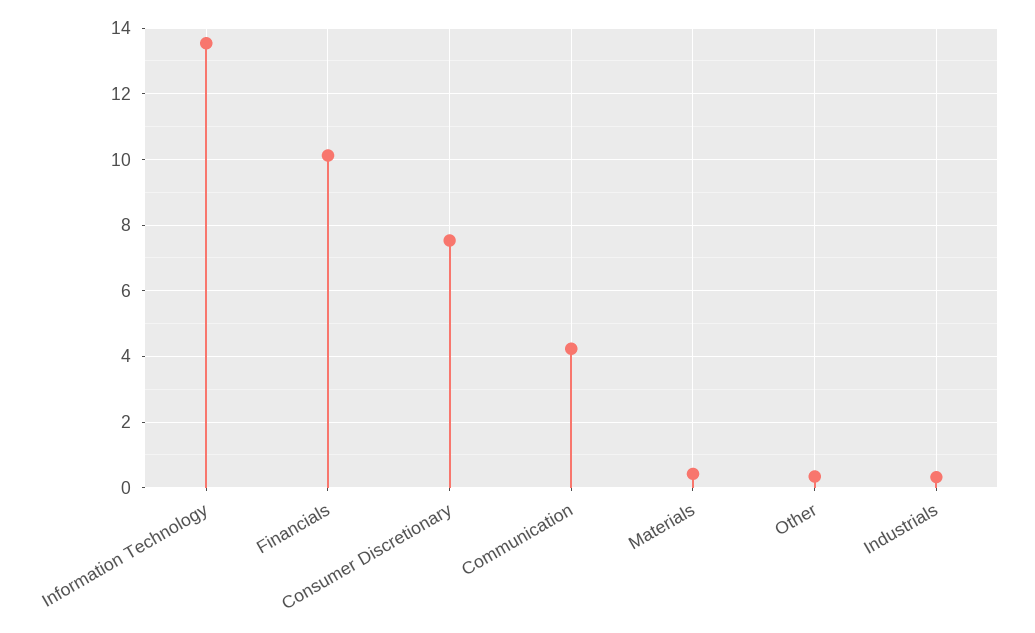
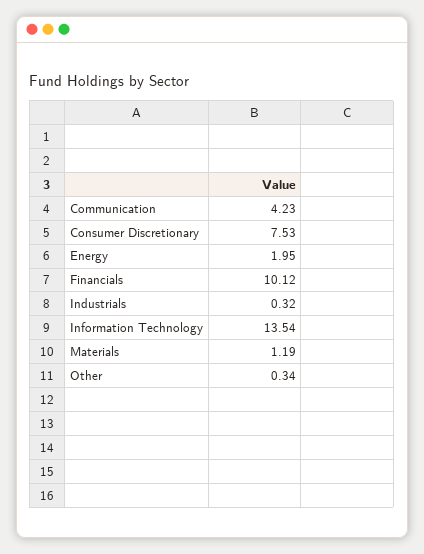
  {
    "Information Technology": 13.54,
    "Financials": 10.12,
    "Consumer Discretionary": 7.53,
    "Communication": 4.23,
-   "Materials": 0.4,
+   "Materials": 1.19,
    "Other": 0.34,
-   "Industrials": 0.32
+   "Industrials": 0.32,
+   "Energy": 1.95
  }

